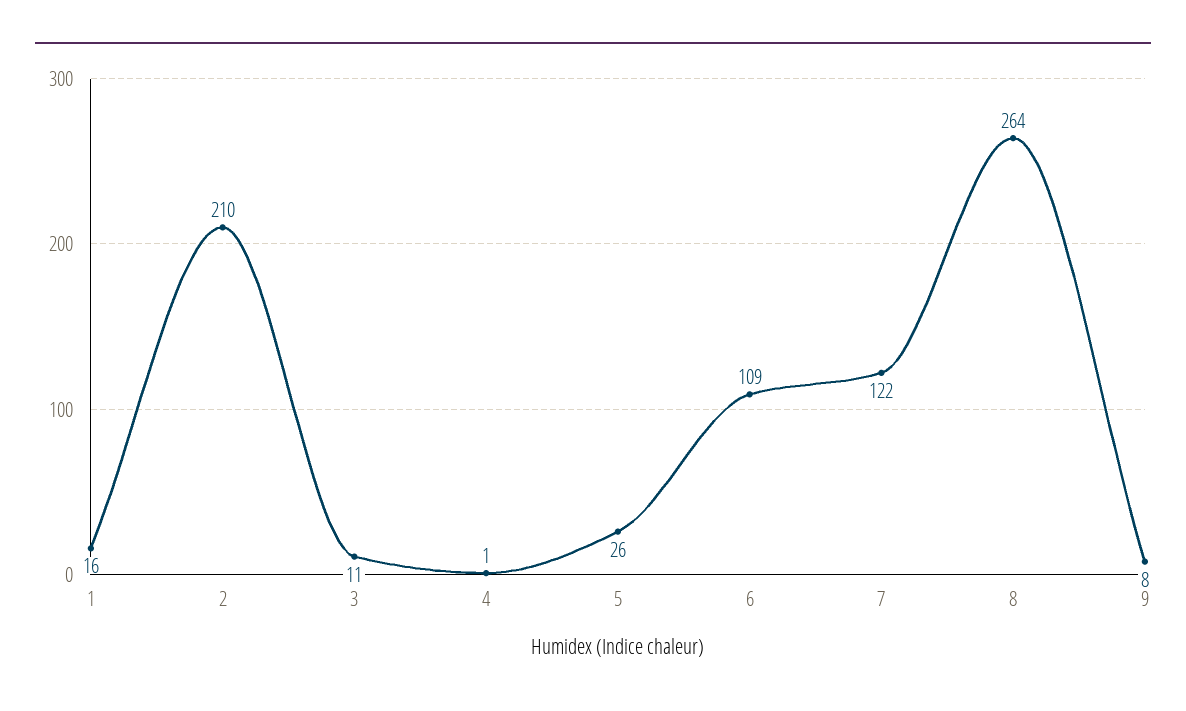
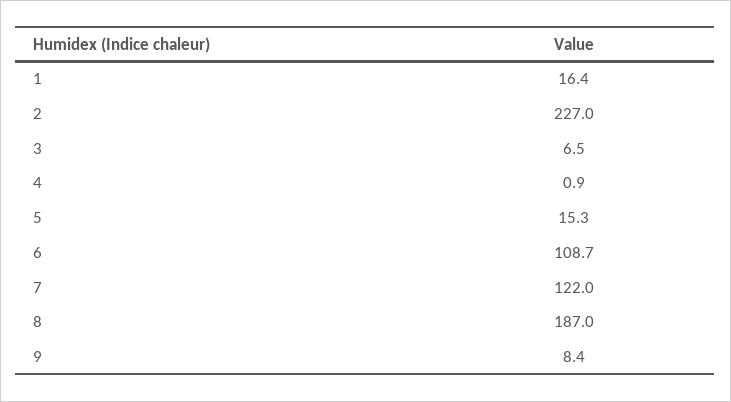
  {
    "1": 16.4,
-   "2": 210,
+   "2": 227,
-   "3": 11,
+   "3": 6.5,
    "4": 0.9,
-   "5": 26,
+   "5": 15.3,
    "6": 108.7,
    "7": 122,
-   "8": 264,
+   "8": 187,
    "9": 8.4
  }

